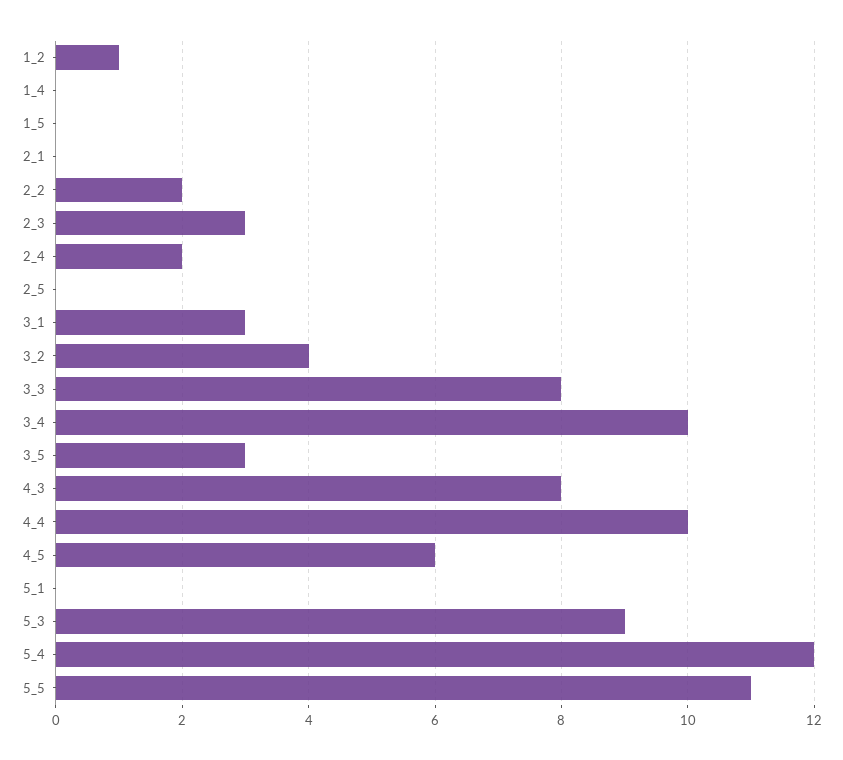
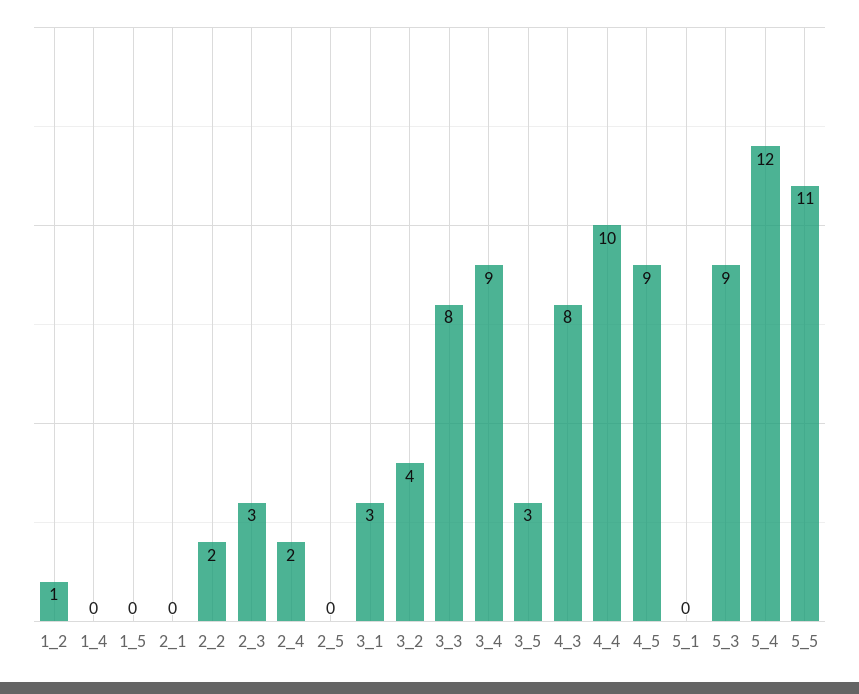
  {
    "1_2": 1,
    "1_4": 0,
    "1_5": 0,
    "2_1": 0,
    "2_2": 2,
    "2_3": 3,
    "2_4": 2,
    "2_5": 0,
    "3_1": 3,
    "3_2": 4,
    "3_3": 8,
-   "3_4": 10,
+   "3_4": 9,
    "3_5": 3,
    "4_3": 8,
    "4_4": 10,
-   "4_5": 6,
+   "4_5": 9,
    "5_1": 0,
    "5_3": 9,
    "5_4": 12,
    "5_5": 11
  }

